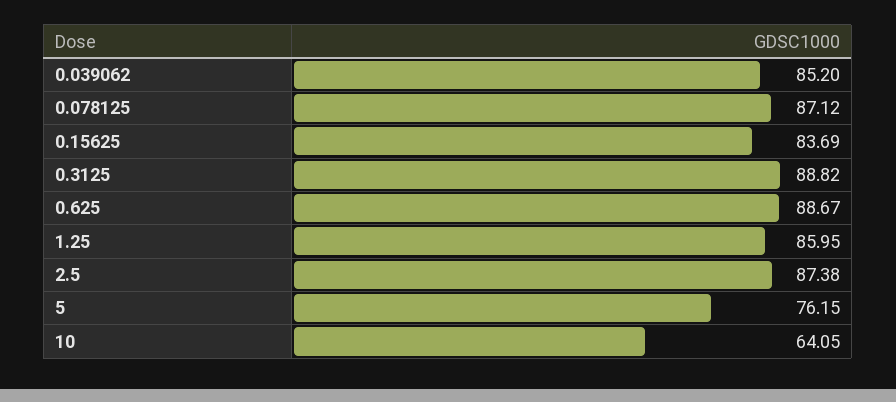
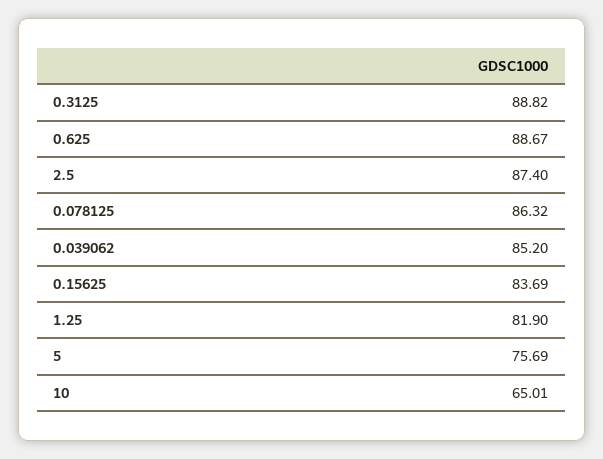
  {
    "0.039062": 85.2,
-   "0.078125": 87.12,
+   "0.078125": 86.32,
    "0.15625": 83.69,
    "0.3125": 88.82,
    "0.625": 88.67,
-   "1.25": 85.95,
+   "1.25": 81.9,
-   "2.5": 87.38,
+   "2.5": 87.4,
-   "5": 76.15,
+   "5": 75.69,
-   "10": 64.05
+   "10": 65.01
  }

